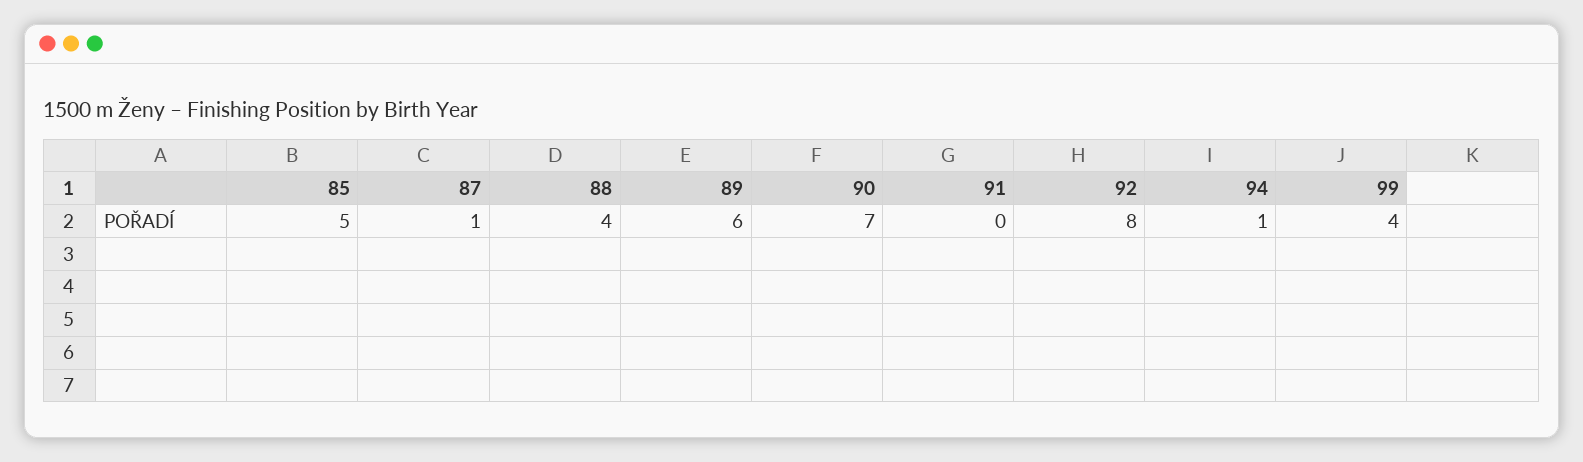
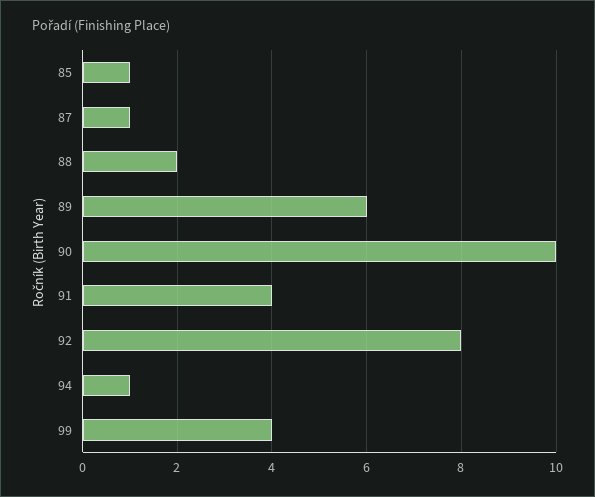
  {
-   "85": 5,
+   "85": 1,
    "87": 1,
-   "88": 4,
+   "88": 2,
    "89": 6,
-   "90": 7,
+   "90": 10,
-   "91": 0,
+   "91": 4,
    "92": 8,
    "94": 1,
    "99": 4
  }

